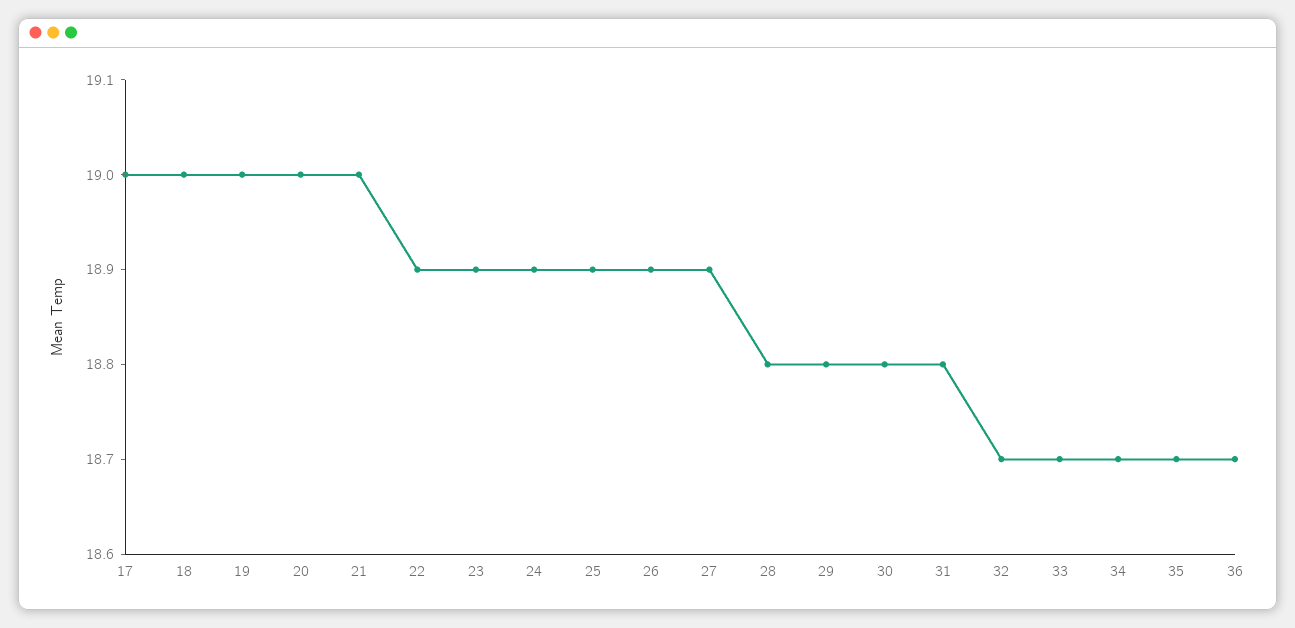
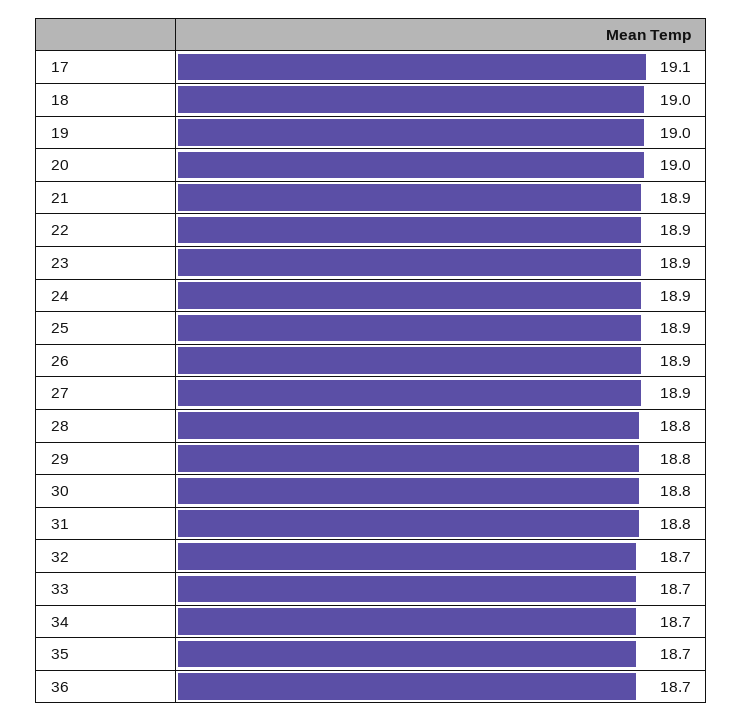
  {
-   "17": 19,
+   "17": 19.1,
    "18": 19,
    "19": 19,
    "20": 19,
-   "21": 19,
+   "21": 18.9,
    "22": 18.9,
    "23": 18.9,
    "24": 18.9,
    "25": 18.9,
    "26": 18.9,
    "27": 18.9,
    "28": 18.8,
    "29": 18.8,
    "30": 18.8,
    "31": 18.8,
    "32": 18.7,
    "33": 18.7,
    "34": 18.7,
    "35": 18.7,
    "36": 18.7
  }

